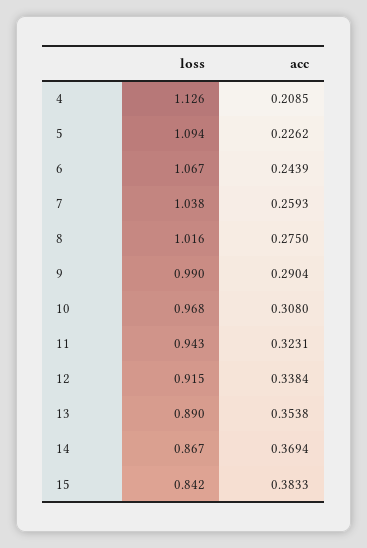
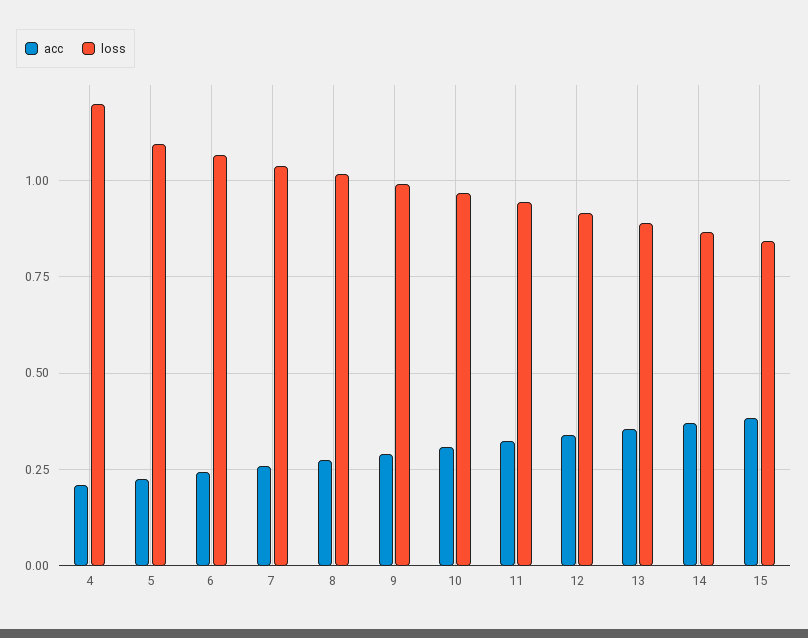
  {
    "loss": {
-     "4": 1.126,
+     "4": 1.2,
      "5": 1.094,
      "6": 1.067,
      "7": 1.038,
      "8": 1.016,
      "9": 0.99,
      "10": 0.968,
      "11": 0.943,
      "12": 0.915,
      "13": 0.89,
      "14": 0.867,
      "15": 0.842
    },
    "acc": {
      "4": 0.2085,
      "5": 0.2262,
      "6": 0.2439,
      "7": 0.2593,
      "8": 0.275,
      "9": 0.2904,
      "10": 0.308,
      "11": 0.3231,
      "12": 0.3384,
      "13": 0.3538,
      "14": 0.3694,
      "15": 0.3833
    }
  }

